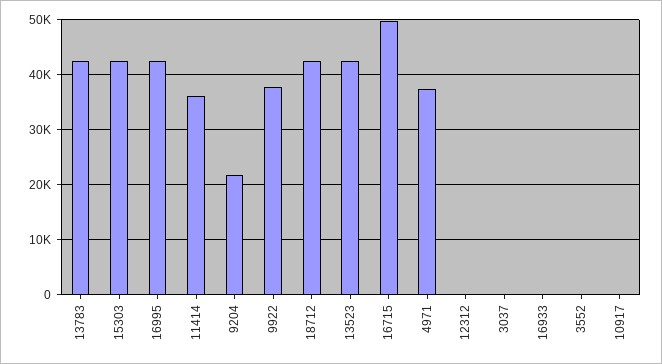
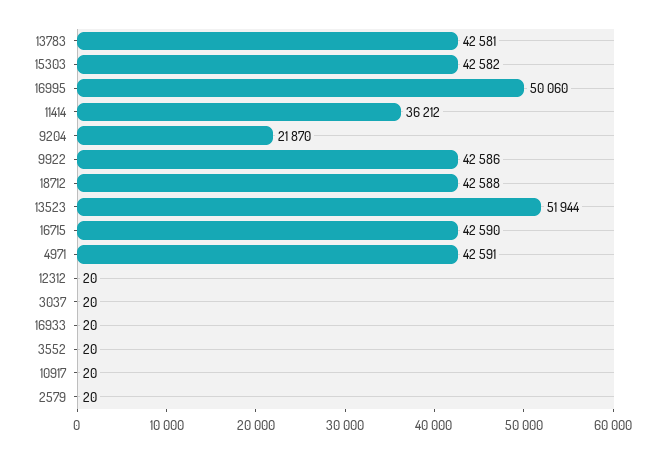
  {
    "13783": 42581,
    "15303": 42582,
-   "16995": 42000,
+   "16995": 50060,
    "11414": 36212,
    "9204": 21870,
-   "9922": 38000,
+   "9922": 42586,
    "18712": 42588,
-   "13523": 42000,
+   "13523": 51944,
-   "16715": 50000,
+   "16715": 42590,
-   "4971": 38000,
+   "4971": 42591,
    "12312": 20,
    "3037": 20,
    "16933": 20,
    "3552": 20,
-   "10917": 20
+   "10917": 20,
+   "2579": 20
  }

